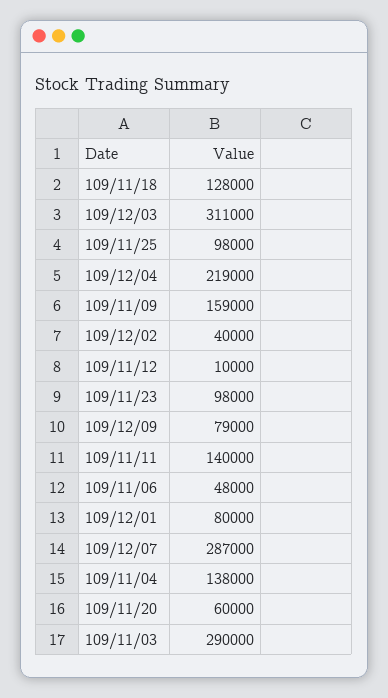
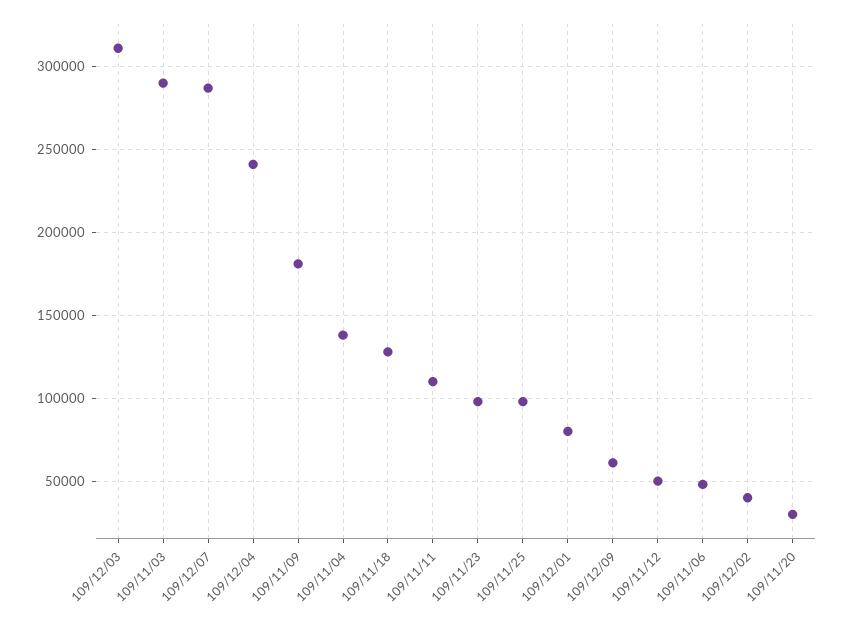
  {
    "109/11/18": 128000,
    "109/12/03": 311000,
    "109/11/25": 98000,
-   "109/12/04": 219000,
+   "109/12/04": 240000,
-   "109/11/09": 159000,
+   "109/11/09": 180000,
    "109/12/02": 40000,
-   "109/11/12": 10000,
+   "109/11/12": 50000,
    "109/11/23": 98000,
-   "109/12/09": 79000,
+   "109/12/09": 60000,
-   "109/11/11": 140000,
+   "109/11/11": 110000,
    "109/11/06": 48000,
    "109/12/01": 80000,
    "109/12/07": 287000,
    "109/11/04": 138000,
-   "109/11/20": 60000,
+   "109/11/20": 30000,
    "109/11/03": 290000
  }

